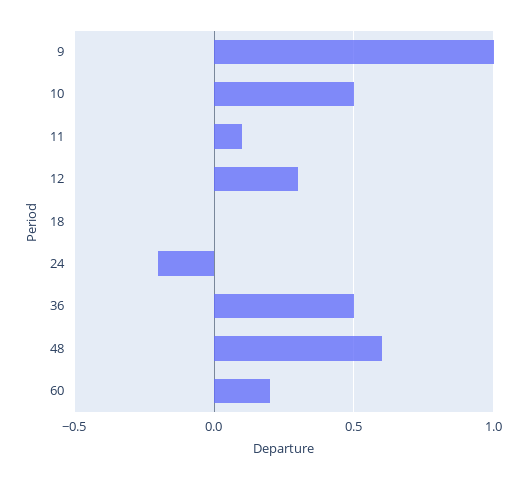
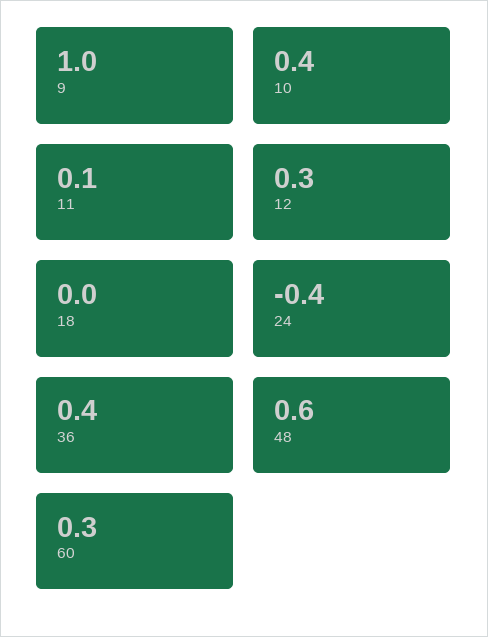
  {
    "9": 1,
-   "10": 0.5,
+   "10": 0.4,
    "11": 0.1,
    "12": 0.3,
    "18": 0,
-   "24": -0.2,
+   "24": -0.4,
-   "36": 0.5,
+   "36": 0.4,
    "48": 0.6,
-   "60": 0.2
+   "60": 0.3
  }

